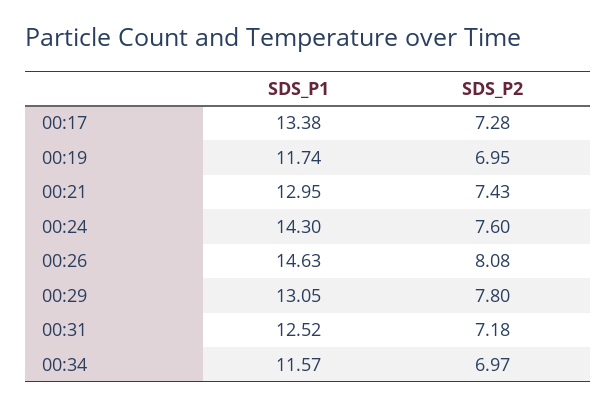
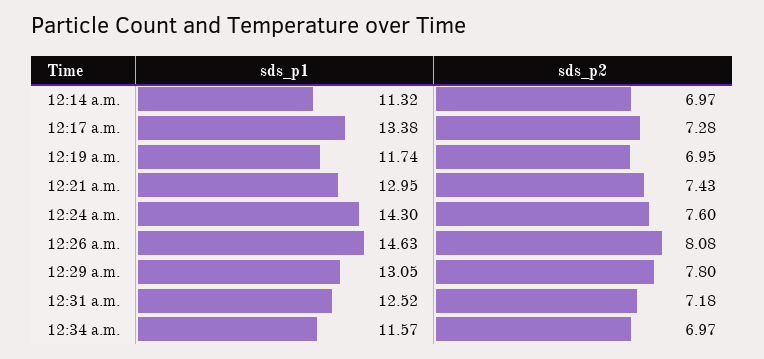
  {
    "SDS_P1": {
      "00:17": 13.38,
      "00:19": 11.74,
      "00:21": 12.95,
      "00:24": 14.3,
      "00:26": 14.63,
      "00:29": 13.05,
      "00:31": 12.52,
-     "00:34": 11.57
+     "00:34": 11.57,
+     "12:14 a.m.": 11.32
    },
    "SDS_P2": {
      "00:17": 7.28,
      "00:19": 6.95,
      "00:21": 7.43,
      "00:24": 7.6,
      "00:26": 8.08,
      "00:29": 7.8,
      "00:31": 7.18,
-     "00:34": 6.97
+     "00:34": 6.97,
+     "12:14 a.m.": 6.97
    }
  }

